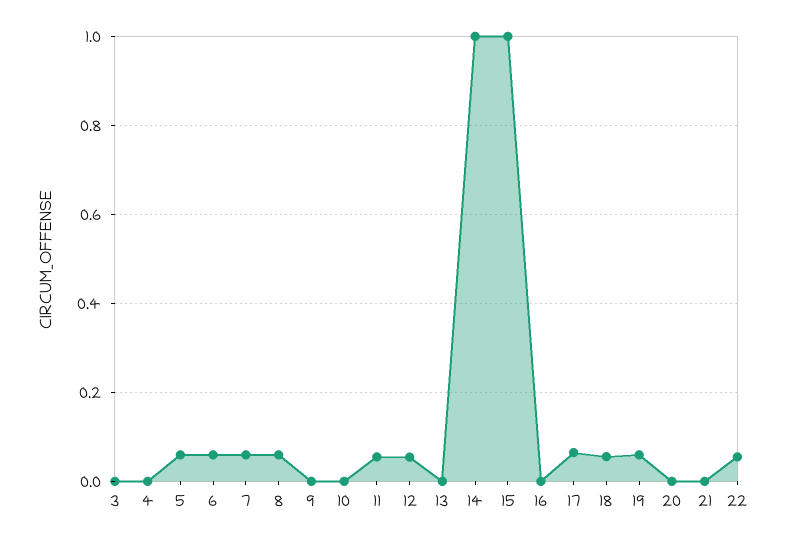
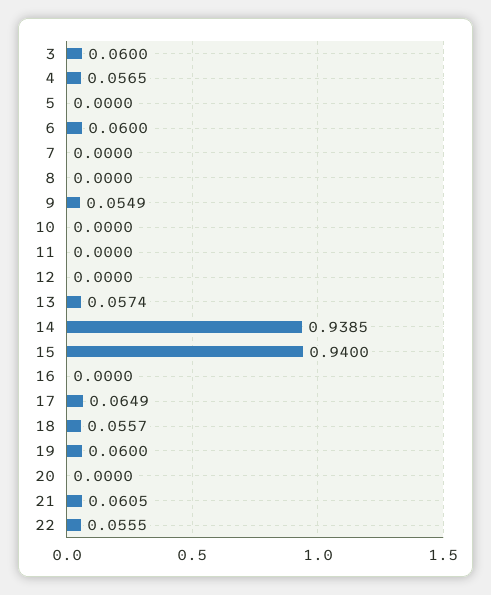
  {
-   "3": 0,
+   "3": 0.06,
-   "4": 0,
+   "4": 0.0565,
-   "5": 0.06,
+   "5": 0,
    "6": 0.06,
-   "7": 0.06,
+   "7": 0,
-   "8": 0.06,
+   "8": 0,
-   "9": 0,
+   "9": 0.0549,
    "10": 0,
-   "11": 0.06,
+   "11": 0,
-   "12": 0.06,
+   "12": 0,
-   "13": 0,
+   "13": 0.0574,
-   "14": 1,
+   "14": 0.9385,
-   "15": 1,
+   "15": 0.94,
    "16": 0,
    "17": 0.0649,
    "18": 0.0557,
    "19": 0.06,
    "20": 0,
-   "21": 0,
+   "21": 0.0605,
    "22": 0.0555
  }

